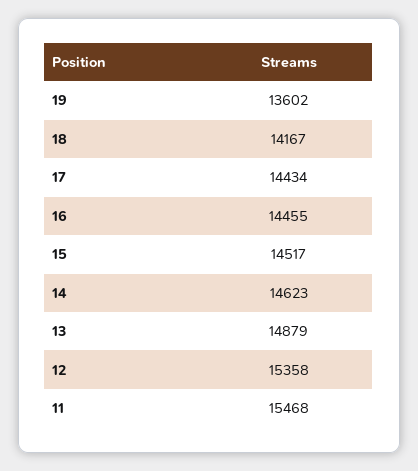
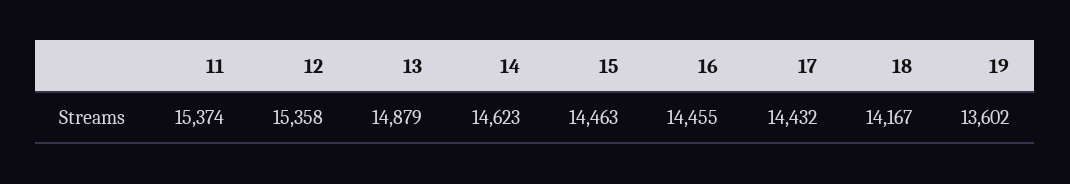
  {
    "19": 13602,
    "18": 14167,
-   "17": 14434,
+   "17": 14432,
    "16": 14455,
-   "15": 14517,
+   "15": 14463,
    "14": 14623,
    "13": 14879,
    "12": 15358,
-   "11": 15468
+   "11": 15374
  }

